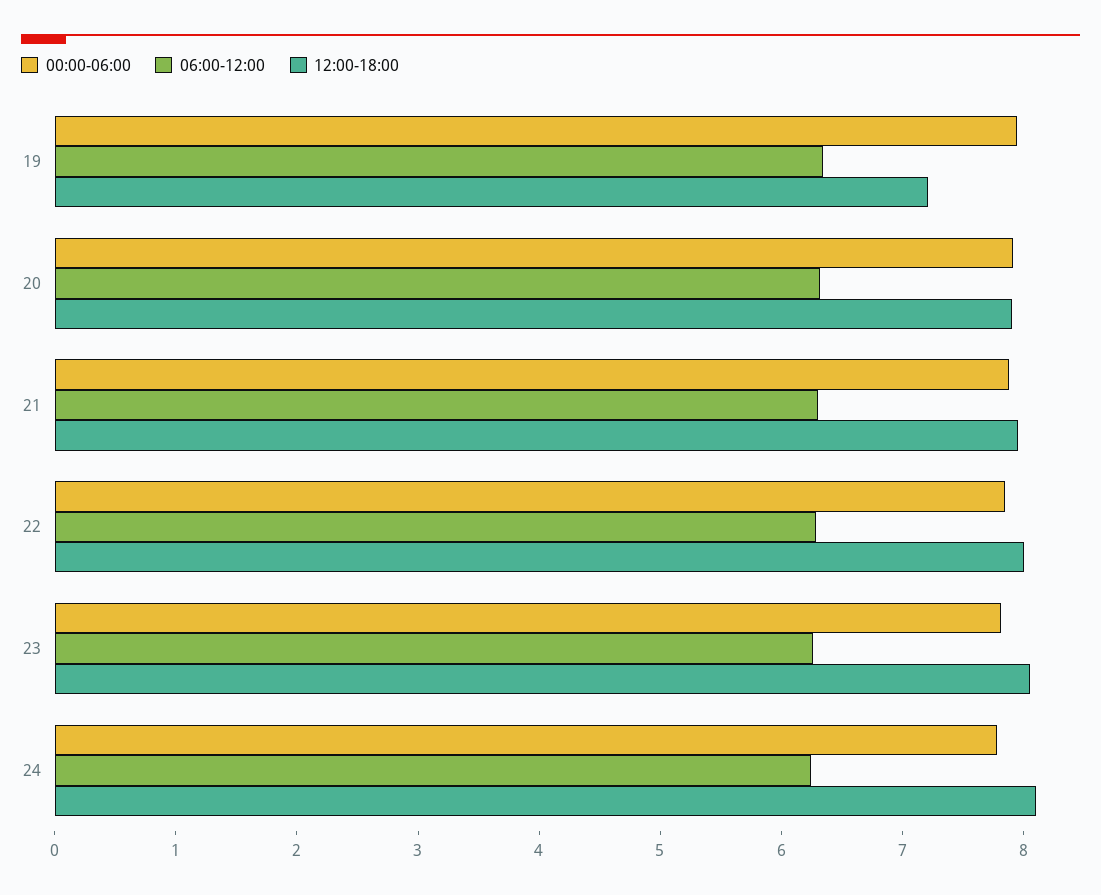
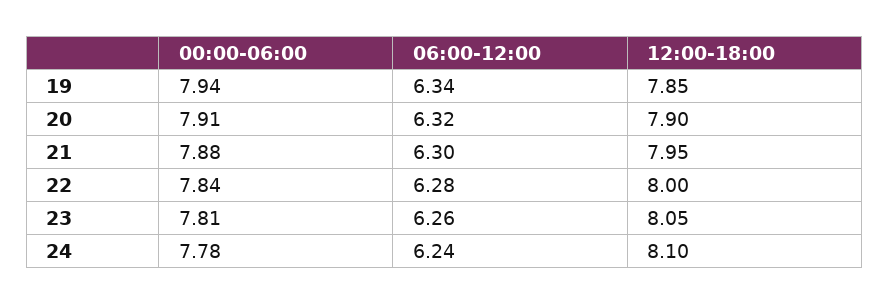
  {
    "00:00-06:00": {
      "19": 7.94,
      "20": 7.91,
      "21": 7.88,
      "22": 7.84,
      "23": 7.81,
      "24": 7.78
    },
    "06:00-12:00": {
      "19": 6.34,
      "20": 6.32,
      "21": 6.3,
      "22": 6.28,
      "23": 6.26,
      "24": 6.24
    },
    "12:00-18:00": {
-     "19": 7.2,
+     "19": 7.85,
      "20": 7.9,
      "21": 7.95,
      "22": 8,
      "23": 8.05,
      "24": 8.1
    }
  }

